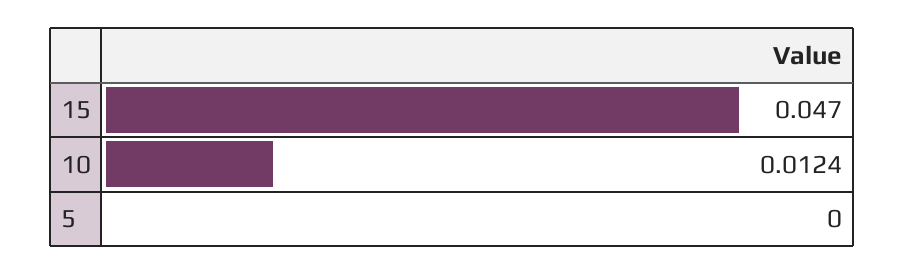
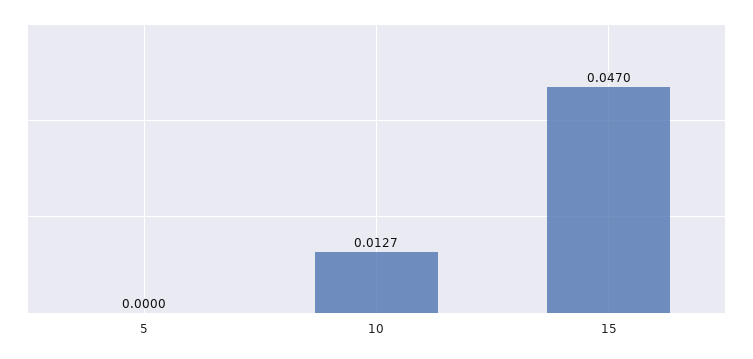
  {
    "15": 0.047,
-   "10": 0.0124,
+   "10": 0.0127,
    "5": 0
  }

